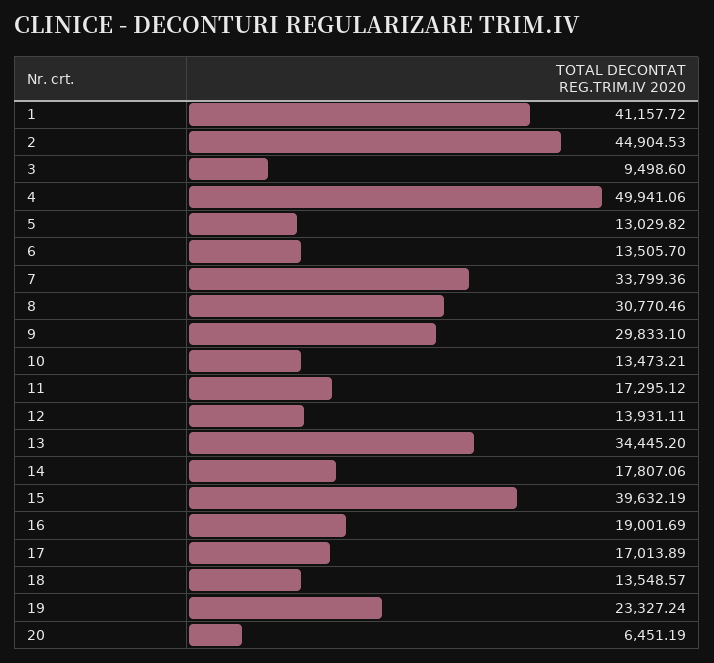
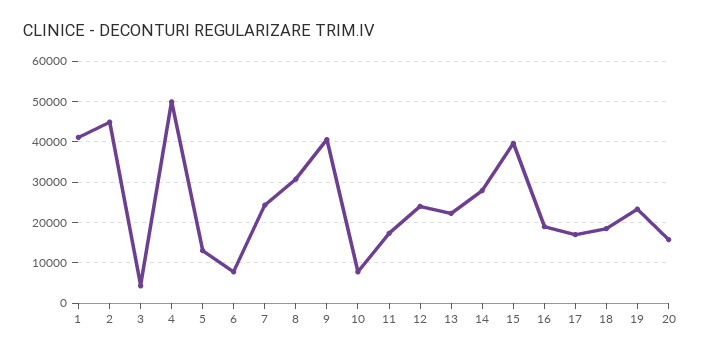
  {
    "1": 41157.72,
    "2": 44904.53,
-   "3": 9498.6,
+   "3": 4000,
    "4": 49941.06,
    "5": 13029.82,
-   "6": 13505.7,
+   "6": 8000,
-   "7": 33799.36,
+   "7": 24000,
    "8": 30770.46,
-   "9": 29833.1,
+   "9": 40000,
-   "10": 13473.21,
+   "10": 8000,
    "11": 17295.12,
-   "12": 13931.11,
+   "12": 24000,
-   "13": 34445.2,
+   "13": 22000,
-   "14": 17807.06,
+   "14": 28000,
    "15": 39632.19,
    "16": 19001.69,
    "17": 17013.89,
-   "18": 13548.57,
+   "18": 18000,
    "19": 23327.24,
-   "20": 6451.19
+   "20": 16000
  }

